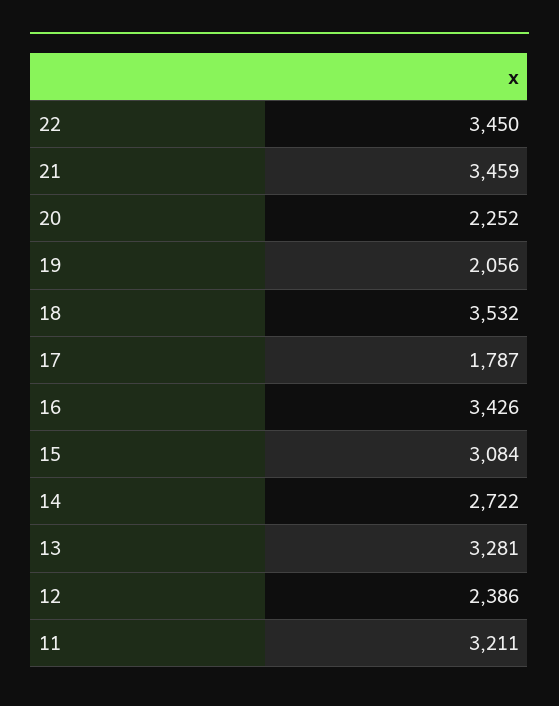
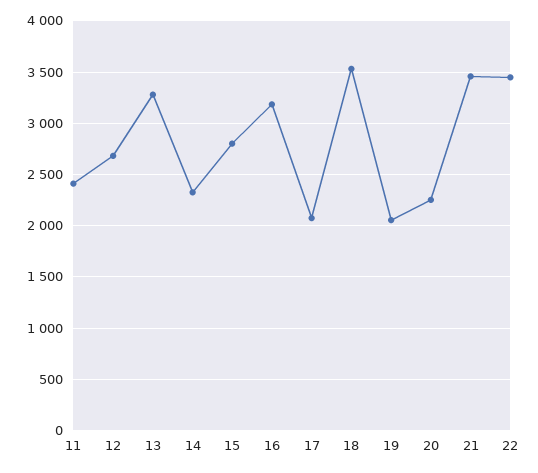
  {
    "22": 3450,
    "21": 3459,
    "20": 2252,
    "19": 2056,
    "18": 3532,
-   "17": 1787,
+   "17": 2100,
-   "16": 3426,
+   "16": 3200,
-   "15": 3084,
+   "15": 2800,
-   "14": 2722,
+   "14": 2300,
    "13": 3281,
-   "12": 2386,
+   "12": 2700,
-   "11": 3211
+   "11": 2400
  }

